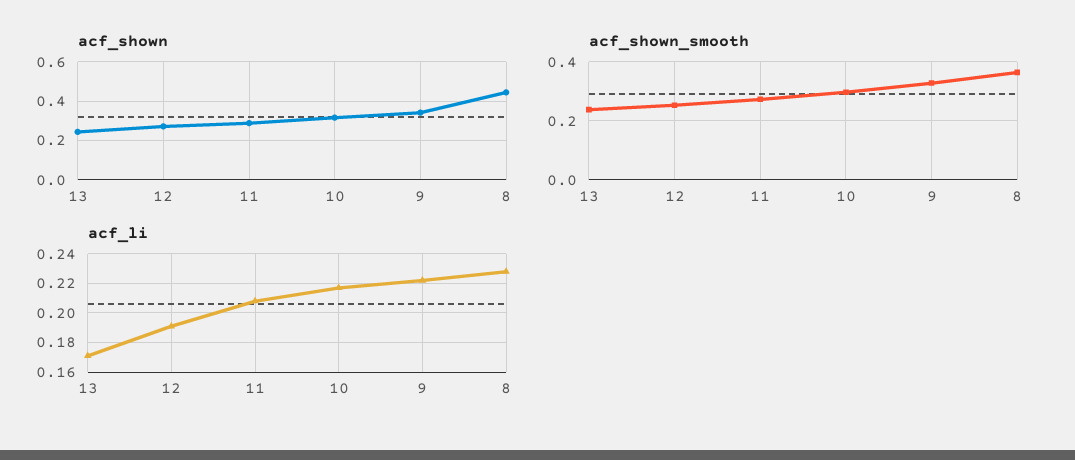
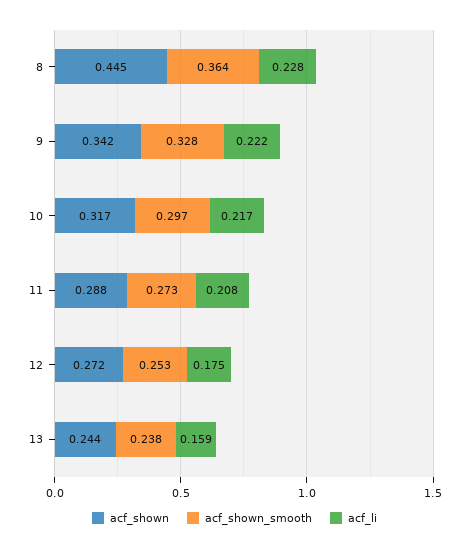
  {
    "acf_shown": {
      "13": 0.244,
      "12": 0.272,
      "11": 0.288,
      "10": 0.317,
      "9": 0.342,
      "8": 0.445
    },
    "acf_shown_smooth": {
      "13": 0.238,
      "12": 0.253,
      "11": 0.273,
      "10": 0.297,
      "9": 0.328,
      "8": 0.364
    },
    "acf_li": {
-     "13": 0.17,
+     "13": 0.159,
-     "12": 0.19,
+     "12": 0.175,
      "11": 0.208,
      "10": 0.217,
      "9": 0.222,
      "8": 0.228
    }
  }

